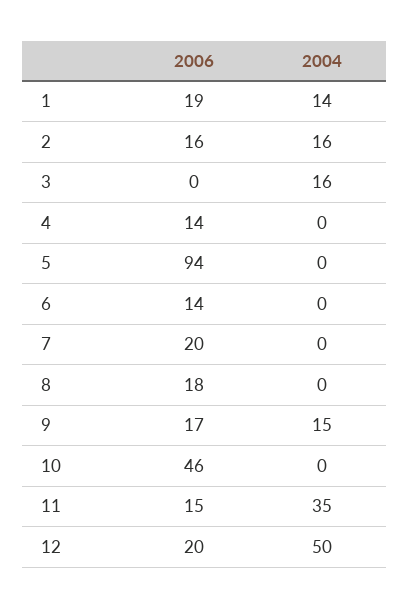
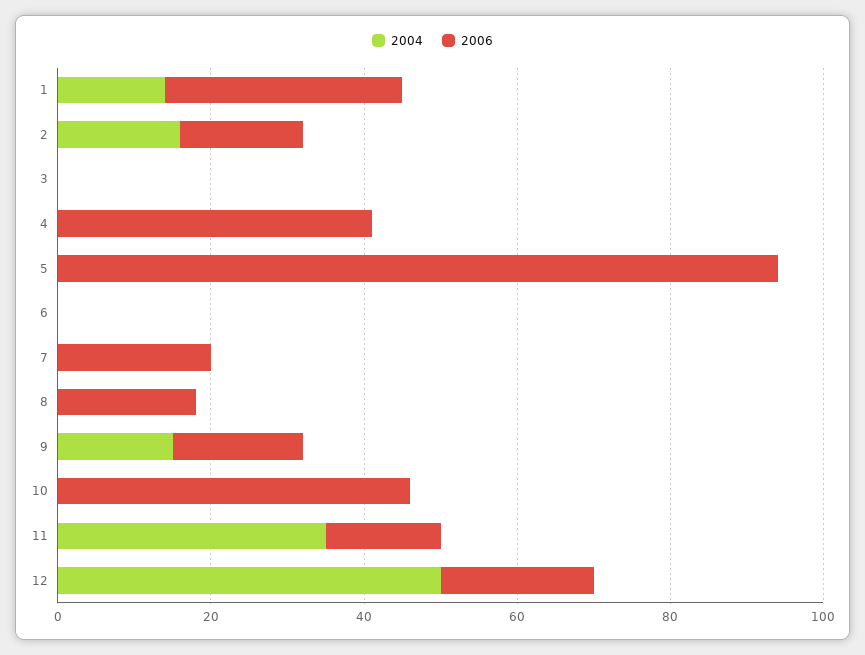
  {
    "2006": {
-     "1": 19,
+     "1": 30,
      "2": 16,
      "3": 0,
-     "4": 14,
+     "4": 40,
      "5": 94,
-     "6": 14,
+     "6": 0,
      "7": 20,
      "8": 18,
      "9": 17,
      "10": 46,
      "11": 15,
      "12": 20
    },
    "2004": {
      "1": 14,
      "2": 16,
-     "3": 16,
+     "3": 0,
      "4": 0,
      "5": 0,
      "6": 0,
      "7": 0,
      "8": 0,
      "9": 15,
      "10": 0,
      "11": 35,
      "12": 50
    }
  }

